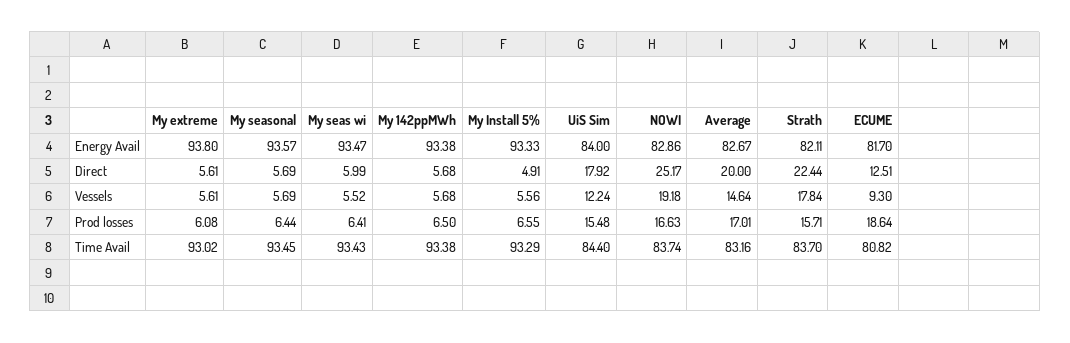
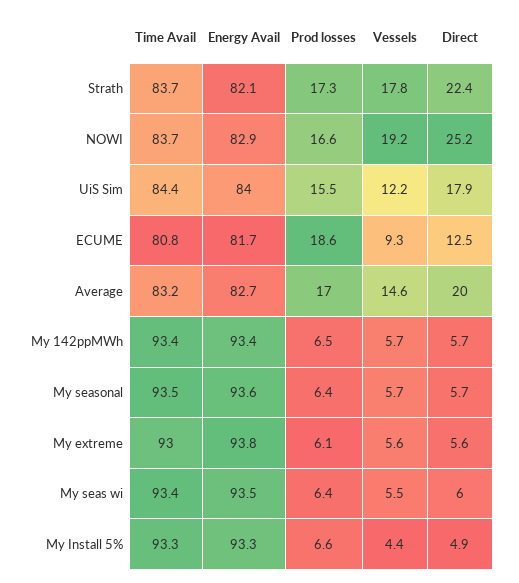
  {
    "My extreme": {
      "Energy Avail": 93.8,
      "Direct": 5.61,
      "Vessels": 5.61,
      "Prod losses": 6.08,
      "Time Avail": 93.02
    },
    "My seasonal": {
      "Energy Avail": 93.57,
      "Direct": 5.69,
      "Vessels": 5.69,
      "Prod losses": 6.44,
      "Time Avail": 93.45
    },
    "My seas wi": {
      "Energy Avail": 93.47,
      "Direct": 5.99,
      "Vessels": 5.52,
      "Prod losses": 6.41,
      "Time Avail": 93.43
    },
    "My 142ppMWh": {
      "Energy Avail": 93.38,
      "Direct": 5.68,
      "Vessels": 5.68,
      "Prod losses": 6.5,
      "Time Avail": 93.38
    },
    "My Install 5%": {
      "Energy Avail": 93.33,
      "Direct": 4.91,
-     "Vessels": 5.56,
+     "Vessels": 4.4,
      "Prod losses": 6.55,
      "Time Avail": 93.29
    },
    "UiS Sim": {
      "Energy Avail": 84,
      "Direct": 17.92,
      "Vessels": 12.24,
      "Prod losses": 15.48,
      "Time Avail": 84.4
    },
    "NOWI": {
      "Energy Avail": 82.86,
      "Direct": 25.17,
      "Vessels": 19.18,
      "Prod losses": 16.63,
      "Time Avail": 83.74
    },
    "Average": {
      "Energy Avail": 82.67,
      "Direct": 20,
      "Vessels": 14.64,
      "Prod losses": 17.01,
      "Time Avail": 83.16
    },
    "Strath": {
      "Energy Avail": 82.11,
      "Direct": 22.44,
      "Vessels": 17.84,
-     "Prod losses": 15.71,
+     "Prod losses": 17.3,
      "Time Avail": 83.7
    },
    "ECUME": {
      "Energy Avail": 81.7,
      "Direct": 12.51,
      "Vessels": 9.3,
      "Prod losses": 18.64,
      "Time Avail": 80.82
    }
  }

